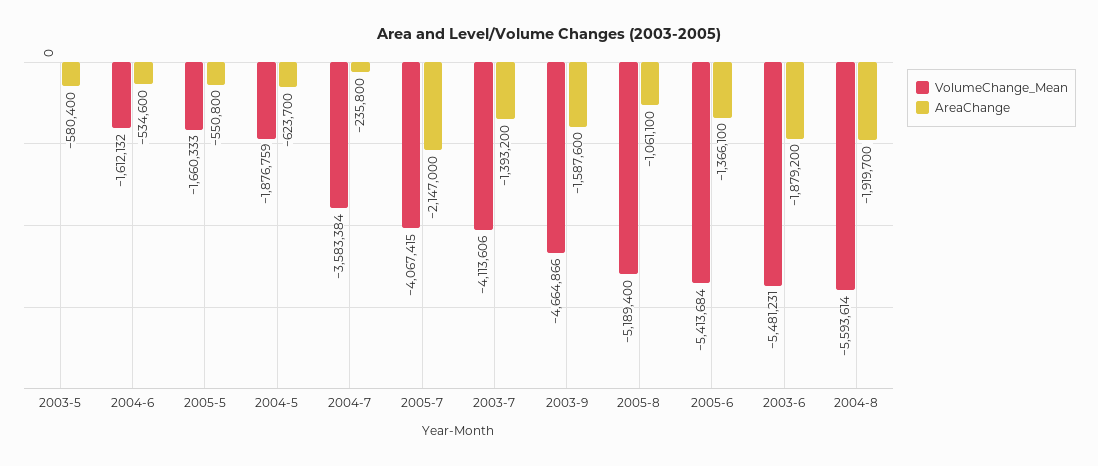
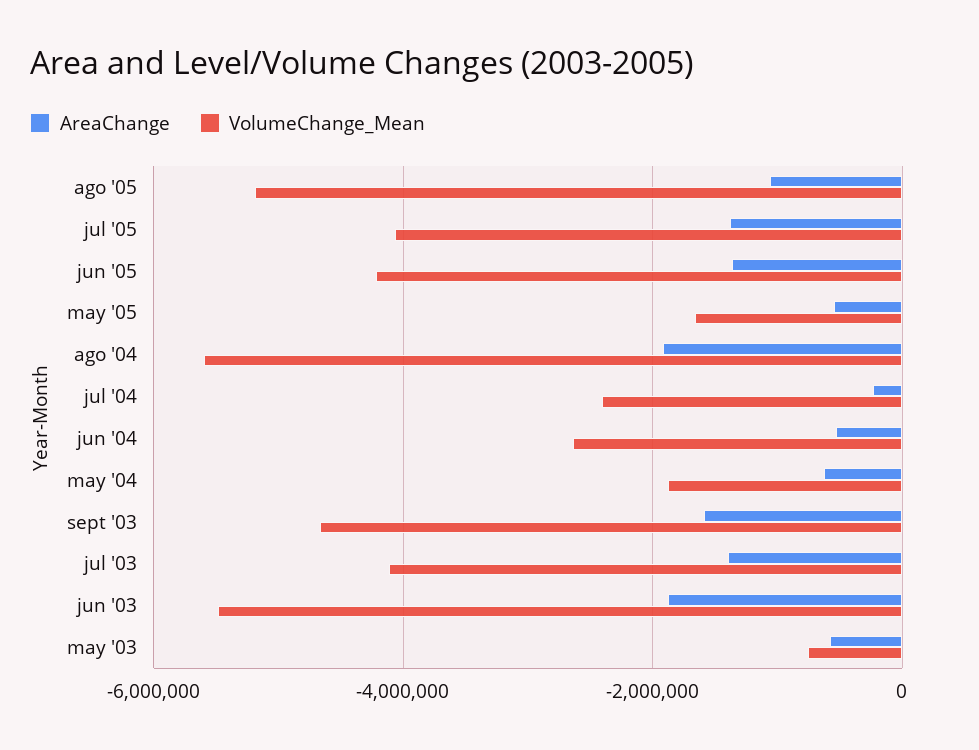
  {
    "VolumeChange_Mean": {
-     "2003-5": 0,
+     "2003-5": -800000,
-     "2004-6": -1612132,
+     "2004-6": -2600000,
      "2005-5": -1660333,
      "2004-5": -1876759,
-     "2004-7": -3583384,
+     "2004-7": -2400000,
      "2005-7": -4067415,
      "2003-7": -4113606,
      "2003-9": -4664866,
      "2005-8": -5189400,
-     "2005-6": -5413684,
+     "2005-6": -4200000,
      "2003-6": -5481231,
      "2004-8": -5593614
    },
    "AreaChange": {
      "2003-5": -580400,
      "2004-6": -534600,
      "2005-5": -550800,
      "2004-5": -623700,
      "2004-7": -235800,
-     "2005-7": -2147000,
+     "2005-7": -1400000,
      "2003-7": -1393200,
      "2003-9": -1587600,
      "2005-8": -1061100,
      "2005-6": -1366100,
      "2003-6": -1879200,
      "2004-8": -1919700
    }
  }

